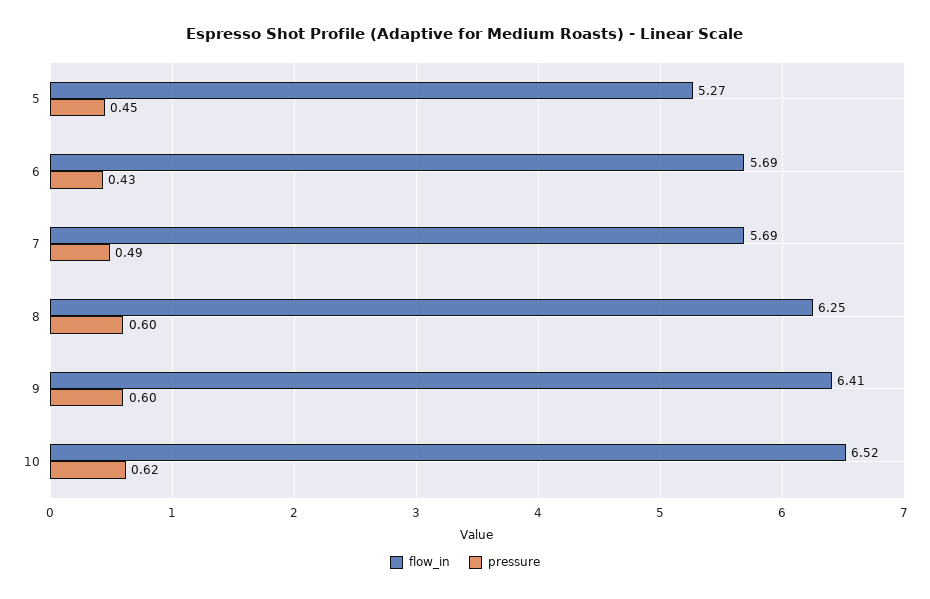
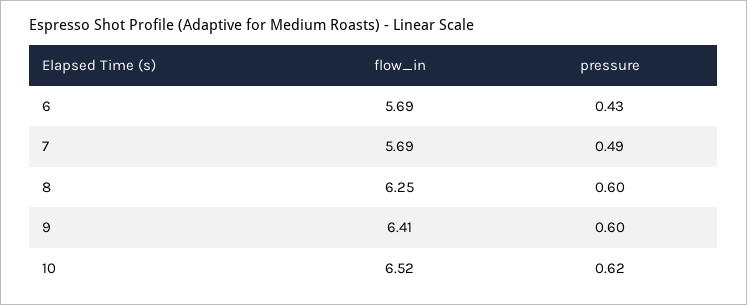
  {
    "flow_in": {
-     "5": 5.27,
      "6": 5.69,
      "7": 5.69,
      "8": 6.25,
      "9": 6.41,
      "10": 6.52
    },
    "pressure": {
-     "5": 0.45,
      "6": 0.43,
      "7": 0.49,
      "8": 0.6,
      "9": 0.6,
      "10": 0.62
    }
  }

